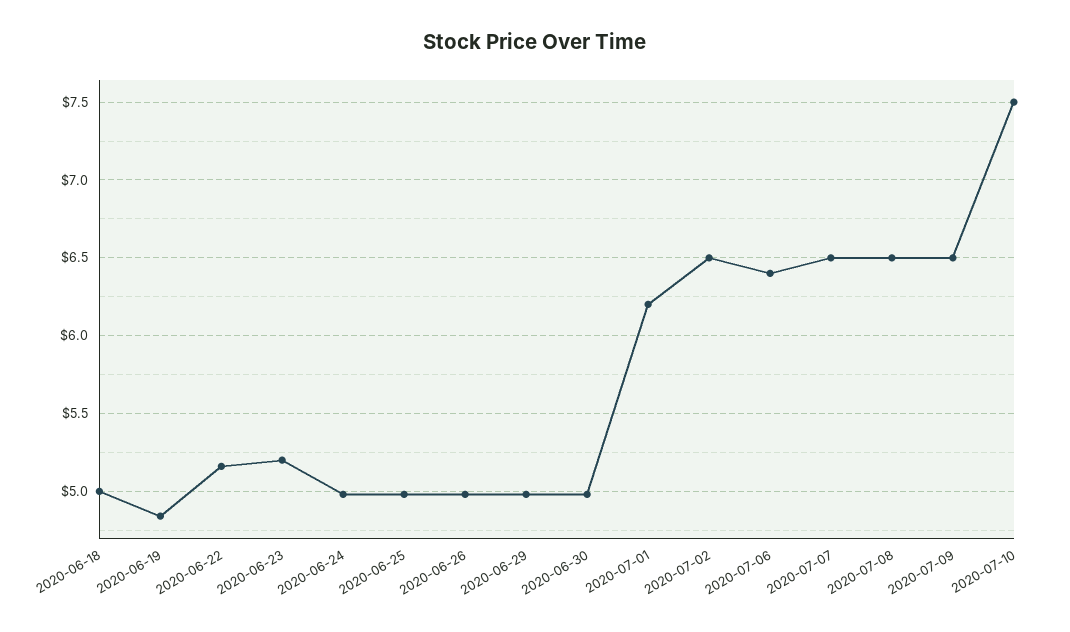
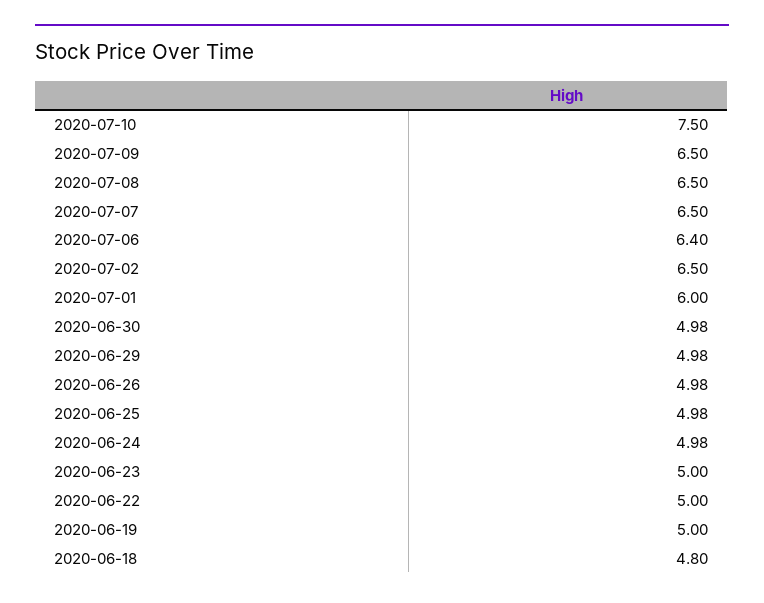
  {
-   "2020-06-18": 5,
+   "2020-06-18": 4.8,
-   "2020-06-19": 4.85,
+   "2020-06-19": 5,
-   "2020-06-22": 5.15,
+   "2020-06-22": 5,
-   "2020-06-23": 5.2,
+   "2020-06-23": 5,
    "2020-06-24": 4.98,
    "2020-06-25": 4.98,
    "2020-06-26": 4.98,
    "2020-06-29": 4.98,
    "2020-06-30": 4.98,
-   "2020-07-01": 6.2,
+   "2020-07-01": 6,
    "2020-07-02": 6.5,
    "2020-07-06": 6.4,
    "2020-07-07": 6.5,
    "2020-07-08": 6.5,
    "2020-07-09": 6.5,
    "2020-07-10": 7.5
  }

